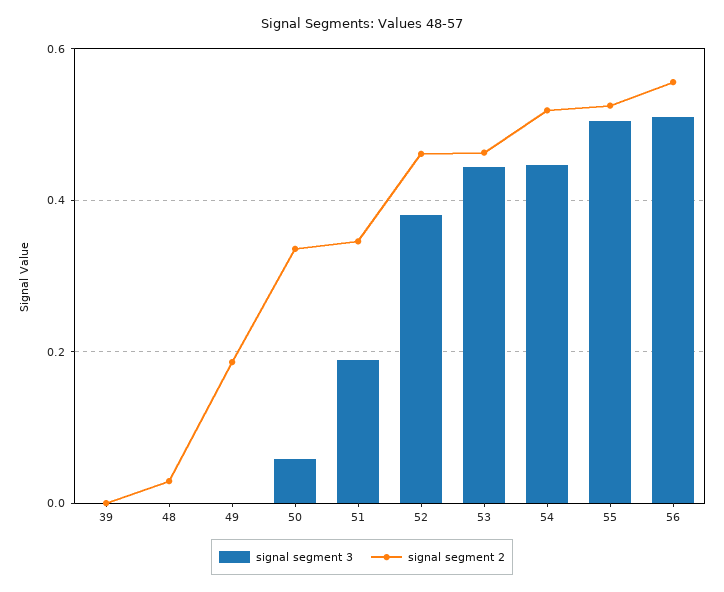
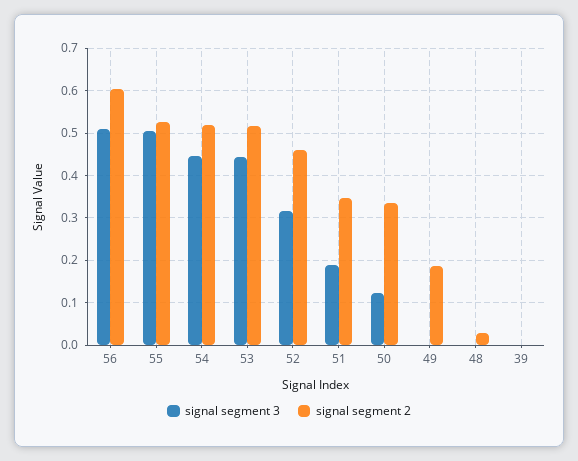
  {
    "signal segment 3": {
      "39": 0,
      "48": 0,
      "49": 0,
-     "50": 0.06,
+     "50": 0.12,
      "51": 0.18,
-     "52": 0.38,
+     "52": 0.32,
      "53": 0.44,
      "54": 0.44,
      "55": 0.5,
      "56": 0.5
    },
    "signal segment 2": {
      "39": 0,
      "48": 0.02,
      "49": 0.18,
      "50": 0.34,
      "51": 0.34,
      "52": 0.46,
-     "53": 0.46,
+     "53": 0.52,
      "54": 0.52,
      "55": 0.52,
-     "56": 0.56
+     "56": 0.6
    }
  }

